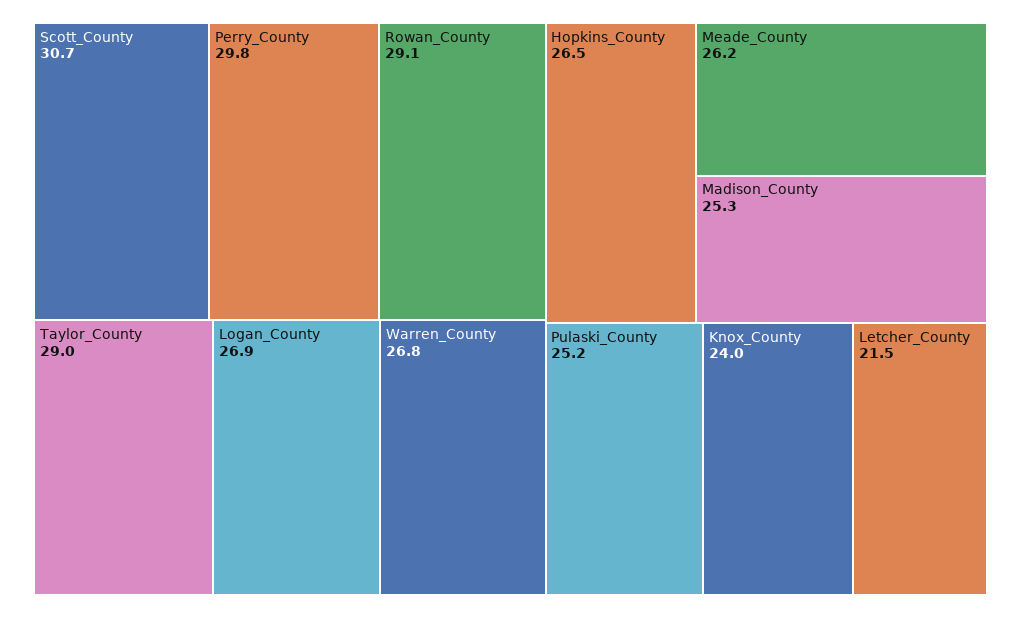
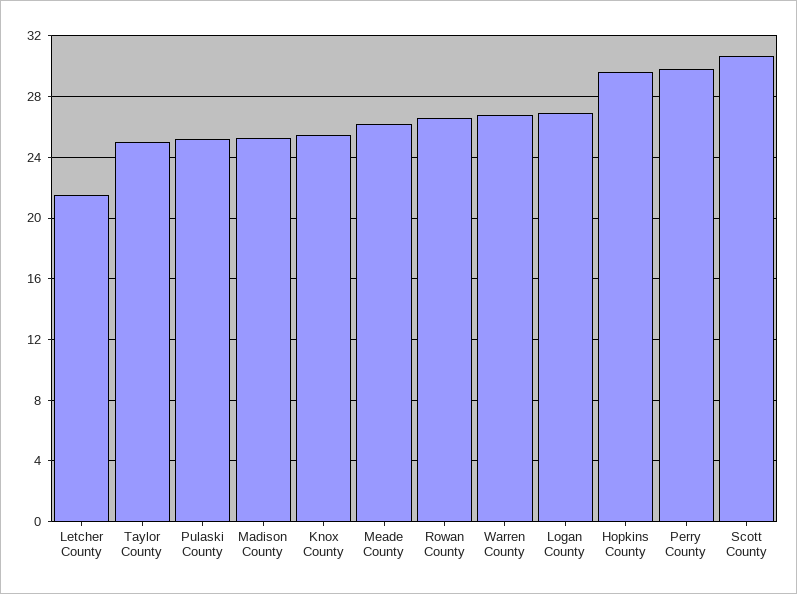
  {
    "Scott_County": 30.7,
    "Perry_County": 29.8,
-   "Rowan_County": 29.1,
+   "Rowan_County": 26.5,
-   "Taylor_County": 29,
+   "Taylor_County": 25,
    "Logan_County": 26.9,
    "Warren_County": 26.8,
-   "Hopkins_County": 26.5,
+   "Hopkins_County": 29.5,
    "Meade_County": 26.2,
    "Madison_County": 25.3,
    "Pulaski_County": 25.2,
-   "Knox_County": 24,
+   "Knox_County": 25.5,
    "Letcher_County": 21.5
  }

